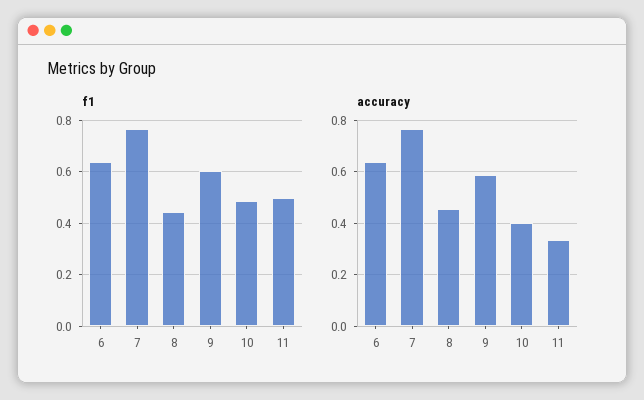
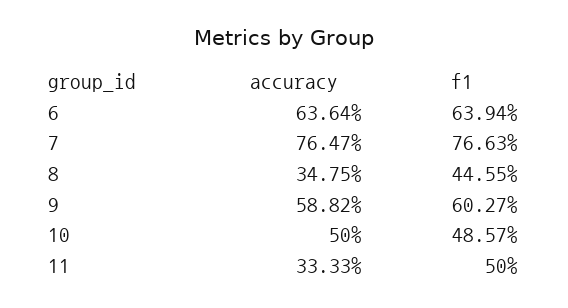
  {
    "f1": {
      "6": 0.6394,
      "7": 0.7663,
      "8": 0.4455,
      "9": 0.6027,
      "10": 0.4857,
      "11": 0.5
    },
    "accuracy": {
      "6": 0.6364,
      "7": 0.7647,
-     "8": 0.45,
+     "8": 0.3475,
      "9": 0.5882,
-     "10": 0.4,
+     "10": 0.5,
      "11": 0.3333
    }
  }

